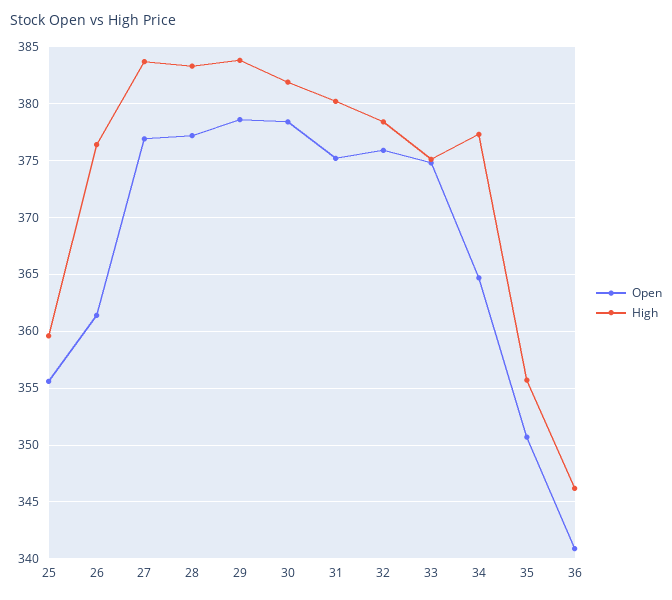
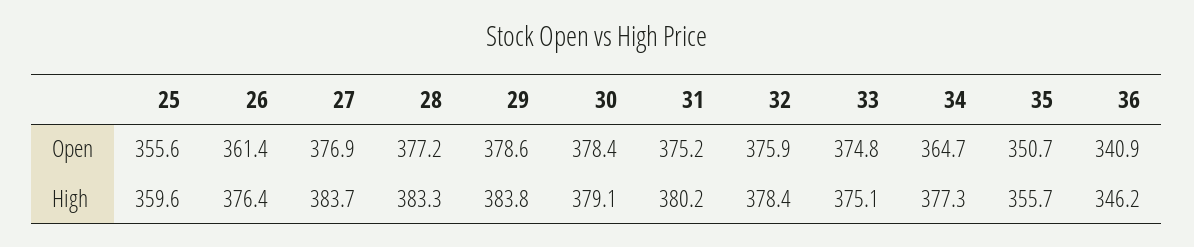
  {
    "Open": {
      "25": 355.6,
      "26": 361.4,
      "27": 376.9,
      "28": 377.2,
      "29": 378.6,
      "30": 378.4,
      "31": 375.2,
      "32": 375.9,
      "33": 374.8,
      "34": 364.7,
      "35": 350.7,
      "36": 340.9
    },
    "High": {
      "25": 359.6,
      "26": 376.4,
      "27": 383.7,
      "28": 383.3,
      "29": 383.8,
-     "30": 382,
+     "30": 379.1,
      "31": 380.2,
      "32": 378.4,
      "33": 375.1,
      "34": 377.3,
      "35": 355.7,
      "36": 346.2
    }
  }

